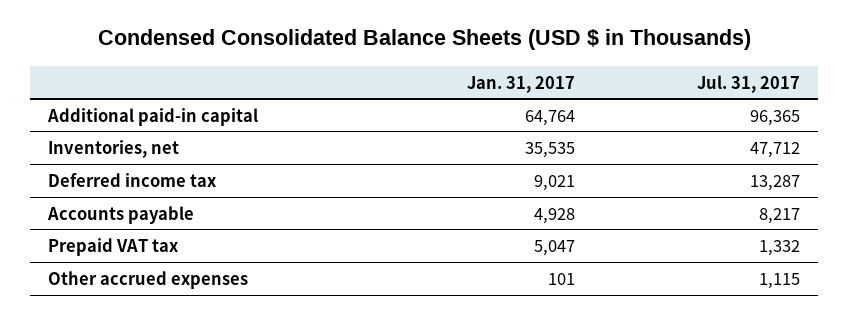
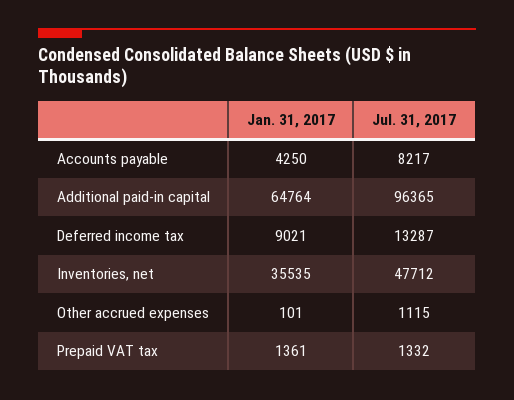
  {
    "Jan. 31, 2017": {
      "Additional paid-in capital": 64764,
      "Inventories, net": 35535,
      "Deferred income tax": 9021,
-     "Accounts payable": 4928,
+     "Accounts payable": 4250,
-     "Prepaid VAT tax": 5047,
+     "Prepaid VAT tax": 1361,
      "Other accrued expenses": 101
    },
    "Jul. 31, 2017": {
      "Additional paid-in capital": 96365,
      "Inventories, net": 47712,
      "Deferred income tax": 13287,
      "Accounts payable": 8217,
      "Prepaid VAT tax": 1332,
      "Other accrued expenses": 1115
    }
  }

